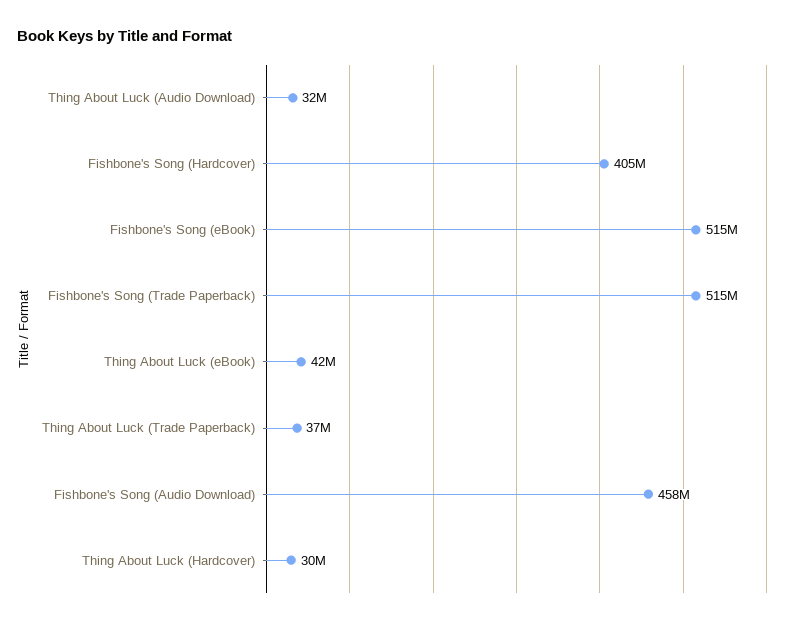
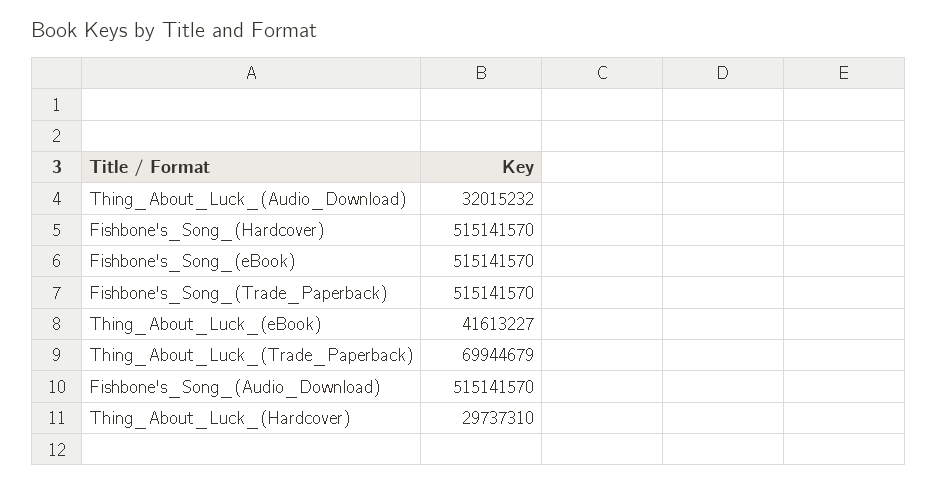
  {
    "Thing About Luck (Audio Download)": 32015232,
-   "Fishbone's Song (Hardcover)": 405000000,
+   "Fishbone's Song (Hardcover)": 515141570,
    "Fishbone's Song (eBook)": 515141570,
    "Fishbone's Song (Trade Paperback)": 515141570,
    "Thing About Luck (eBook)": 41613227,
-   "Thing About Luck (Trade Paperback)": 37000000,
+   "Thing About Luck (Trade Paperback)": 69944679,
-   "Fishbone's Song (Audio Download)": 458000000,
+   "Fishbone's Song (Audio Download)": 515141570,
    "Thing About Luck (Hardcover)": 29737310
  }

